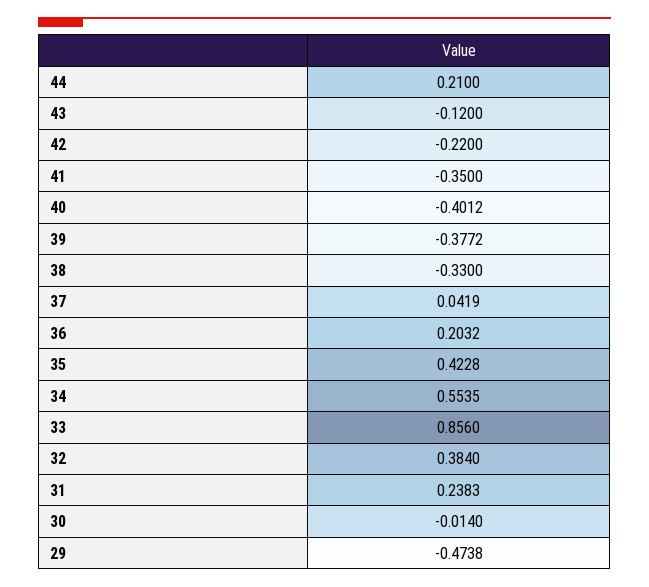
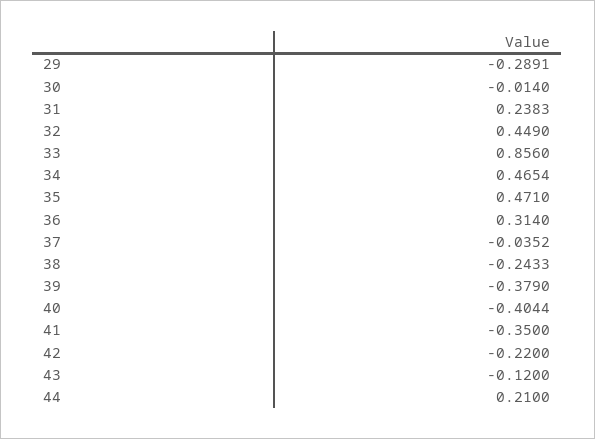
  {
    "44": 0.21,
    "43": -0.12,
    "42": -0.22,
    "41": -0.35,
-   "40": -0.4012,
+   "40": -0.4044,
-   "39": -0.3772,
+   "39": -0.379,
-   "38": -0.33,
+   "38": -0.2433,
-   "37": 0.0419,
+   "37": -0.0352,
-   "36": 0.2032,
+   "36": 0.314,
-   "35": 0.4228,
+   "35": 0.471,
-   "34": 0.5535,
+   "34": 0.4654,
    "33": 0.856,
-   "32": 0.384,
+   "32": 0.449,
    "31": 0.2383,
    "30": -0.014,
-   "29": -0.4738
+   "29": -0.2891
  }

